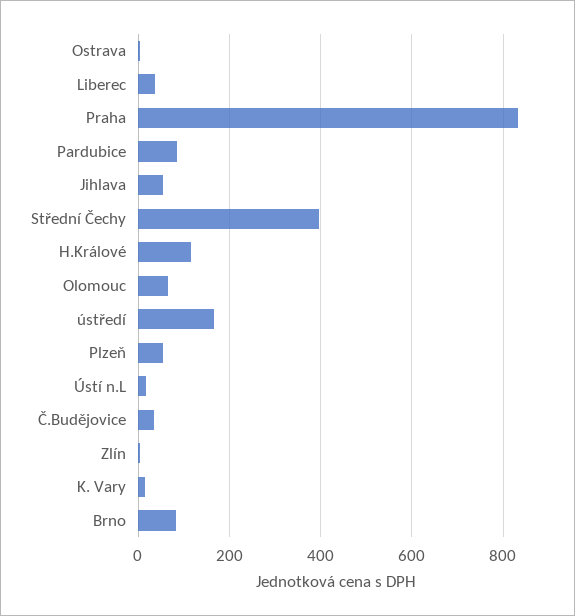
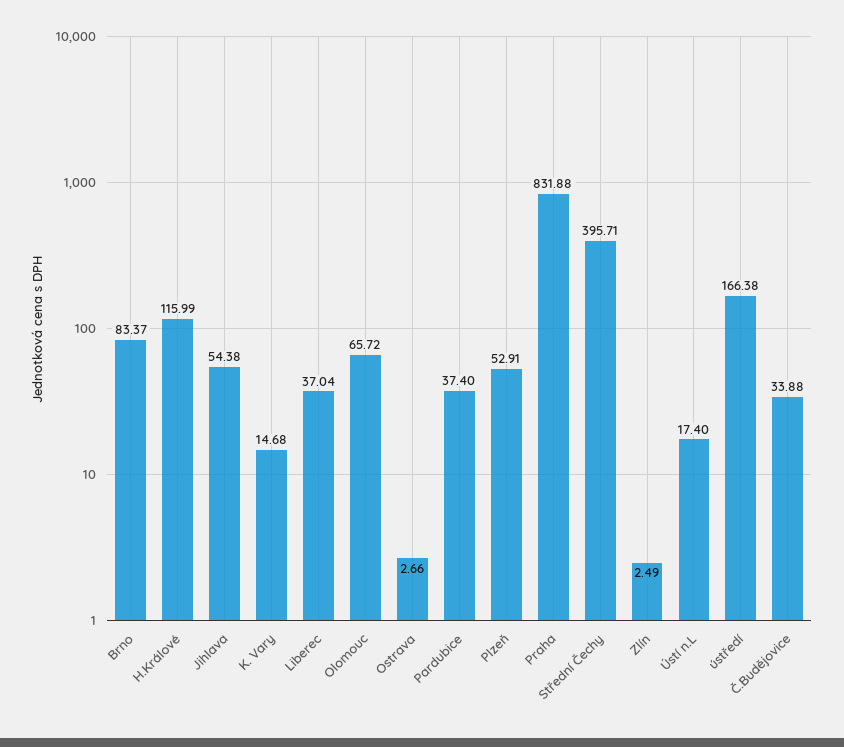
  {
    "Ostrava": 2.66,
    "Liberec": 37.04,
    "Praha": 831.88,
-   "Pardubice": 80,
+   "Pardubice": 37.4,
    "Jihlava": 54.38,
    "Střední Čechy": 395.71,
    "H.Králové": 115.99,
    "Olomouc": 65.72,
    "ústředí": 166.38,
    "Plzeň": 52.91,
    "Ústí n.L": 17.4,
    "Č.Budějovice": 33.88,
    "Zlín": 2.49,
    "K. Vary": 14.68,
    "Brno": 83.37
  }

